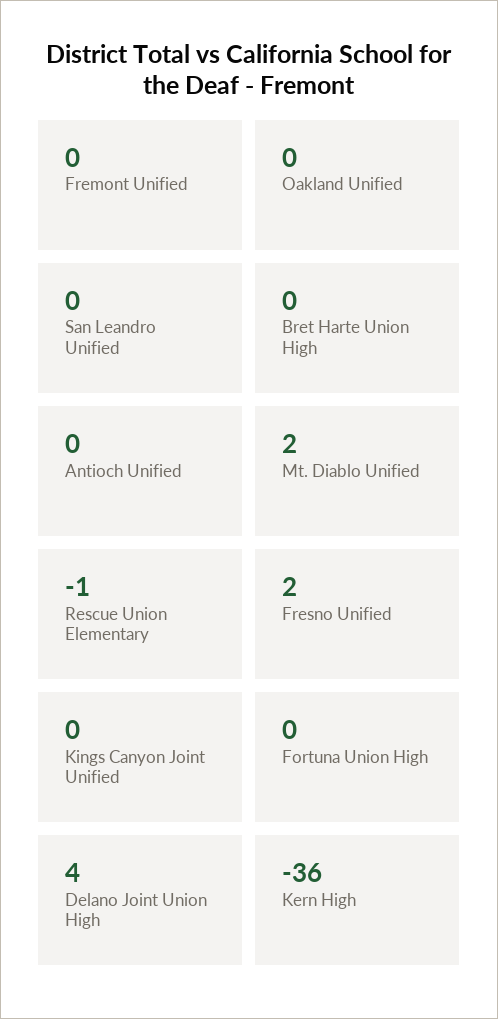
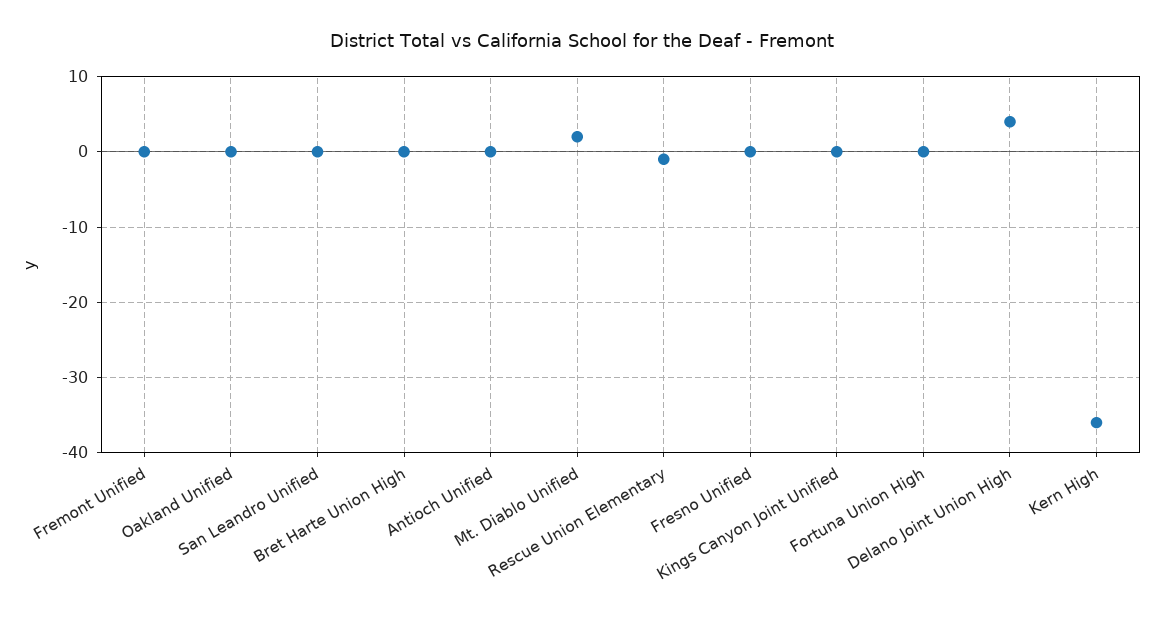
  {
    "Fremont Unified": 0,
    "Oakland Unified": 0,
    "San Leandro Unified": 0,
    "Bret Harte Union High": 0,
    "Antioch Unified": 0,
    "Mt. Diablo Unified": 2,
    "Rescue Union Elementary": -1,
-   "Fresno Unified": 2,
+   "Fresno Unified": 0,
    "Kings Canyon Joint Unified": 0,
    "Fortuna Union High": 0,
    "Delano Joint Union High": 4,
    "Kern High": -36
  }

